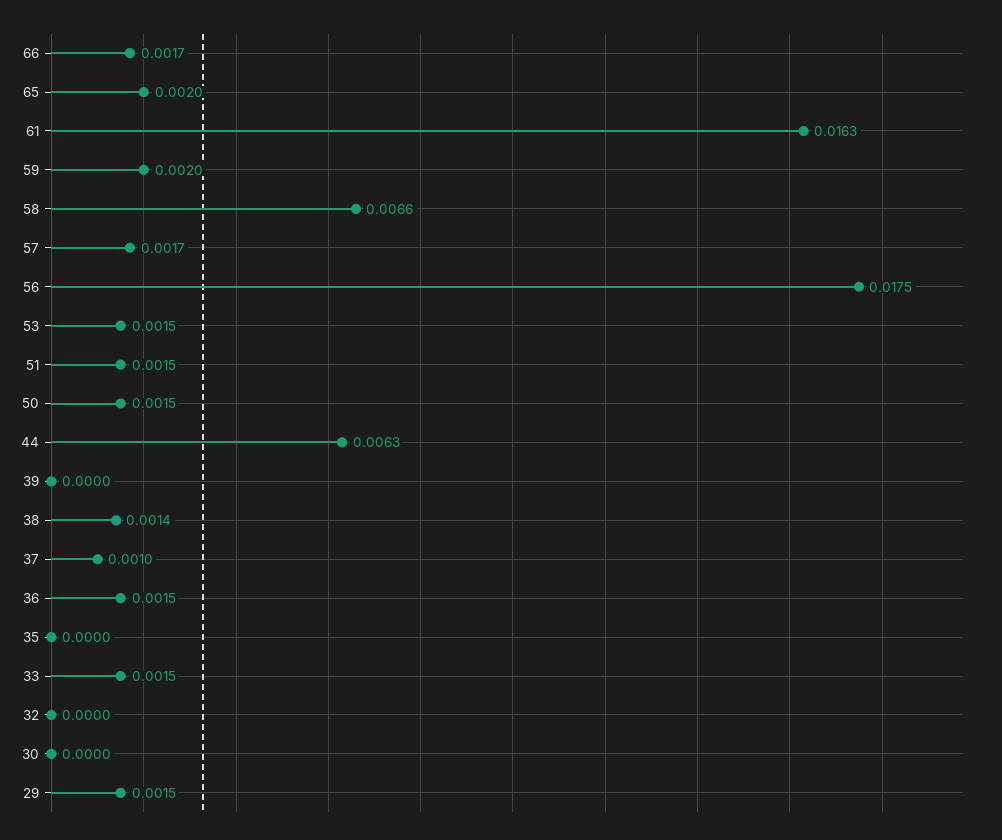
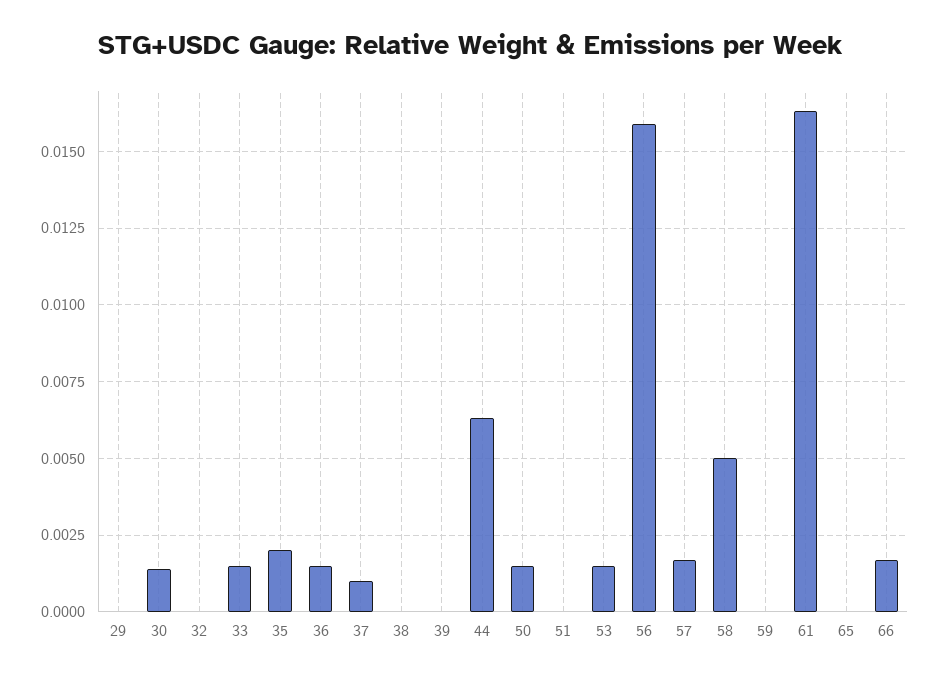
  {
    "66": 0.0017,
-   "65": 0.002,
+   "65": 0,
    "61": 0.0163,
-   "59": 0.002,
+   "59": 0,
-   "58": 0.0066,
+   "58": 0.005,
    "57": 0.0017,
-   "56": 0.0175,
+   "56": 0.016,
    "53": 0.0015,
-   "51": 0.0015,
+   "51": 0,
    "50": 0.0015,
    "44": 0.0063,
    "39": 0,
-   "38": 0.0014,
+   "38": 0,
    "37": 0.001,
    "36": 0.0015,
-   "35": 0,
+   "35": 0.002,
    "33": 0.0015,
    "32": 0,
-   "30": 0,
+   "30": 0.0015,
-   "29": 0.0015
+   "29": 0
  }

